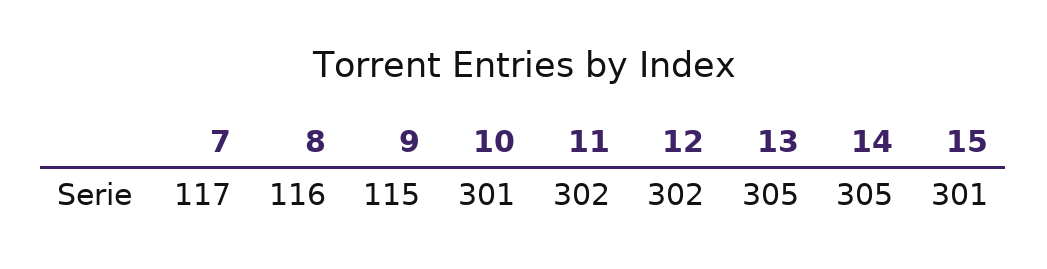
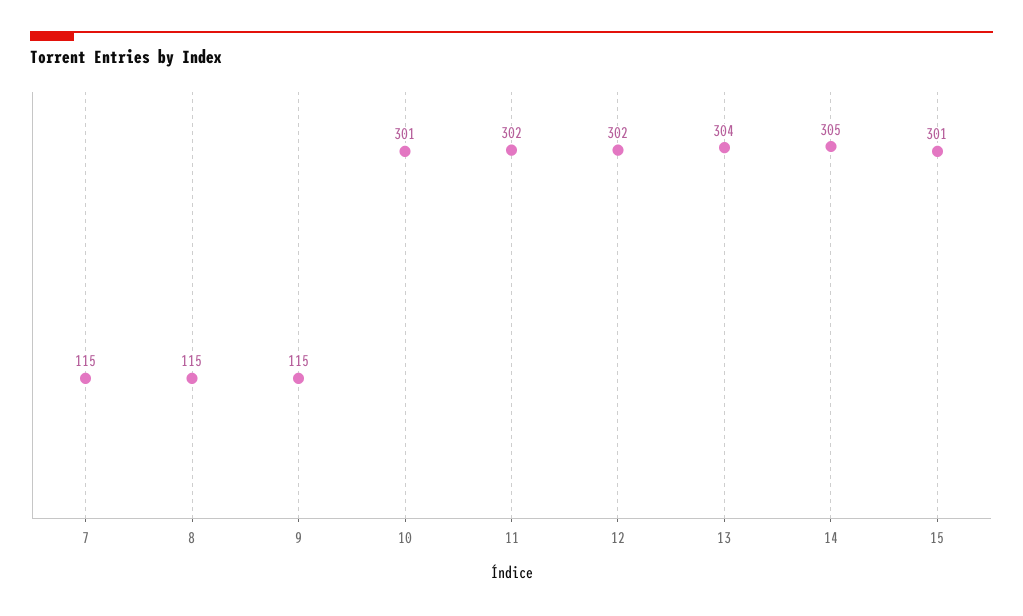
  {
-   "7": 117,
+   "7": 115,
-   "8": 116,
+   "8": 115,
    "9": 115,
    "10": 301,
    "11": 302,
    "12": 302,
-   "13": 305,
+   "13": 304,
    "14": 305,
    "15": 301
  }

